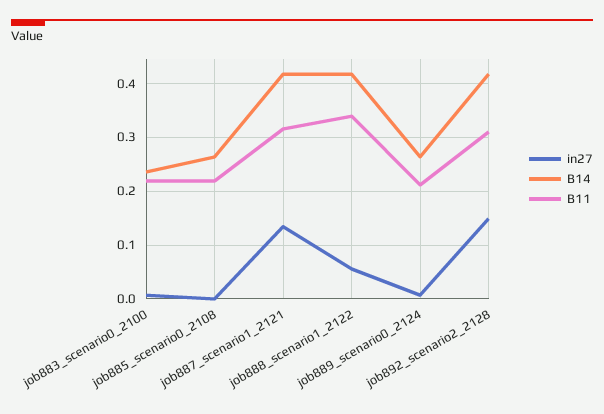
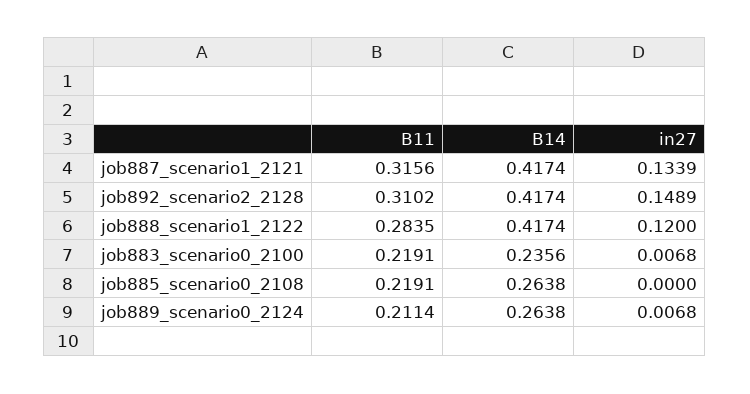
  {
    "in27": {
      "job883_scenario0_2100": 0.0068,
      "job885_scenario0_2108": 0,
      "job887_scenario1_2121": 0.1339,
-     "job888_scenario1_2122": 0.06,
+     "job888_scenario1_2122": 0.12,
      "job889_scenario0_2124": 0.0068,
      "job892_scenario2_2128": 0.1489
    },
    "B14": {
      "job883_scenario0_2100": 0.2356,
      "job885_scenario0_2108": 0.2638,
      "job887_scenario1_2121": 0.4174,
      "job888_scenario1_2122": 0.4174,
      "job889_scenario0_2124": 0.2638,
      "job892_scenario2_2128": 0.4174
    },
    "B11": {
      "job883_scenario0_2100": 0.2191,
      "job885_scenario0_2108": 0.2191,
      "job887_scenario1_2121": 0.3156,
-     "job888_scenario1_2122": 0.34,
+     "job888_scenario1_2122": 0.2835,
      "job889_scenario0_2124": 0.2114,
      "job892_scenario2_2128": 0.3102
    }
  }

